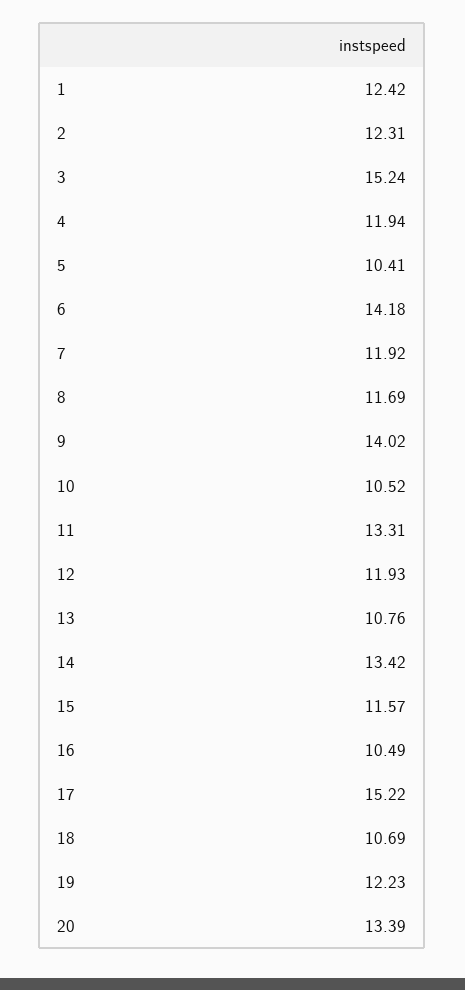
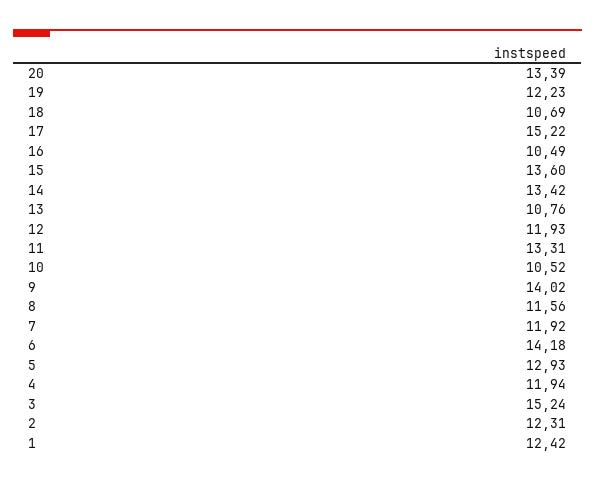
  {
    "1": 12.42,
    "2": 12.31,
    "3": 15.24,
    "4": 11.94,
-   "5": 10.41,
+   "5": 12.93,
    "6": 14.18,
    "7": 11.92,
-   "8": 11.69,
+   "8": 11.56,
    "9": 14.02,
    "10": 10.52,
    "11": 13.31,
    "12": 11.93,
    "13": 10.76,
    "14": 13.42,
-   "15": 11.57,
+   "15": 13.6,
    "16": 10.49,
    "17": 15.22,
    "18": 10.69,
    "19": 12.23,
    "20": 13.39
  }

